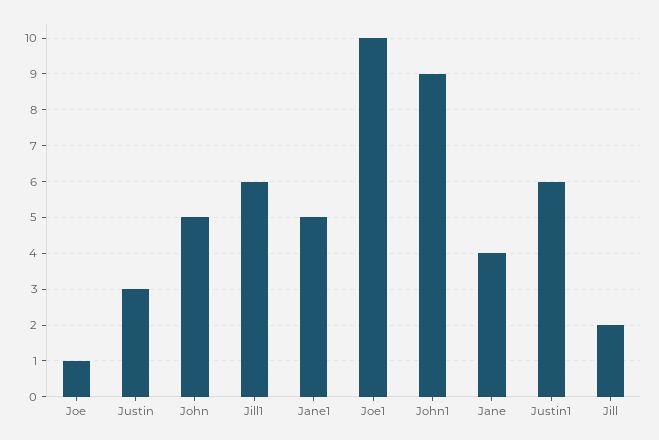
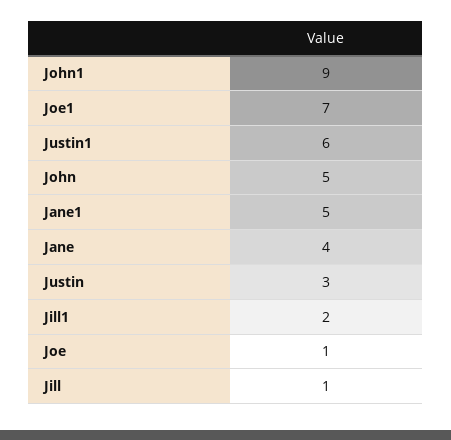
  {
    "Joe": 1,
    "Justin": 3,
    "John": 5,
-   "Jill1": 6,
+   "Jill1": 2,
    "Jane1": 5,
-   "Joe1": 10,
+   "Joe1": 7,
    "John1": 9,
    "Jane": 4,
    "Justin1": 6,
-   "Jill": 2
+   "Jill": 1
  }

